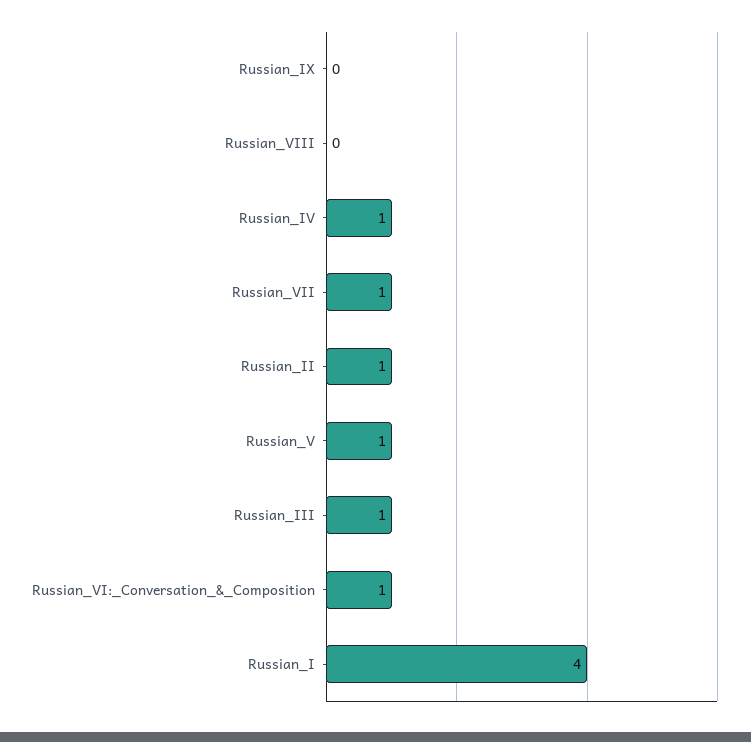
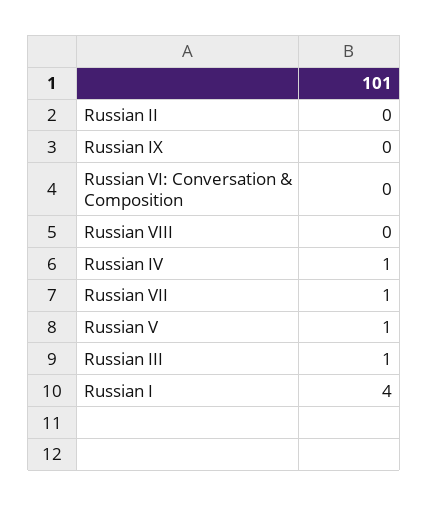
  {
    "Russian_IX": 0,
    "Russian_VIII": 0,
    "Russian_IV": 1,
    "Russian_VII": 1,
-   "Russian_II": 1,
+   "Russian_II": 0,
    "Russian_V": 1,
    "Russian_III": 1,
-   "Russian_VI:_Conversation_&_Composition": 1,
+   "Russian_VI:_Conversation_&_Composition": 0,
    "Russian_I": 4
  }

